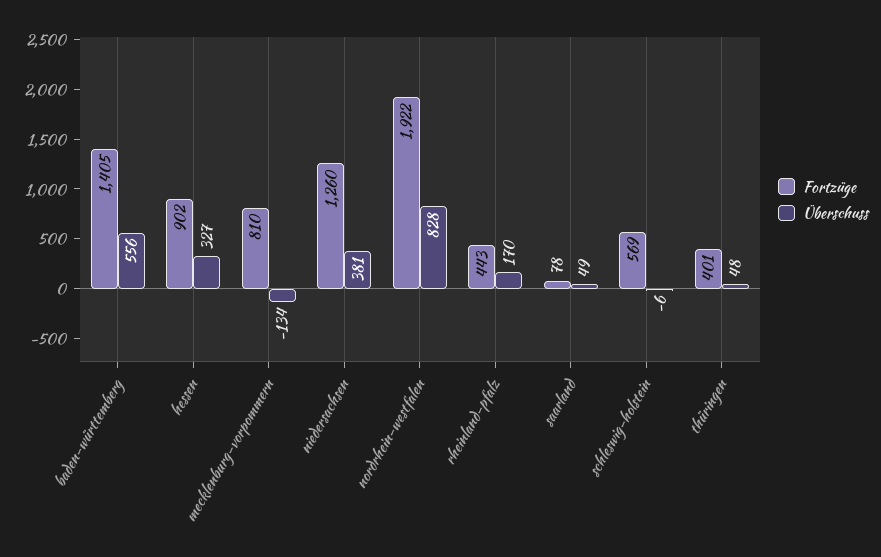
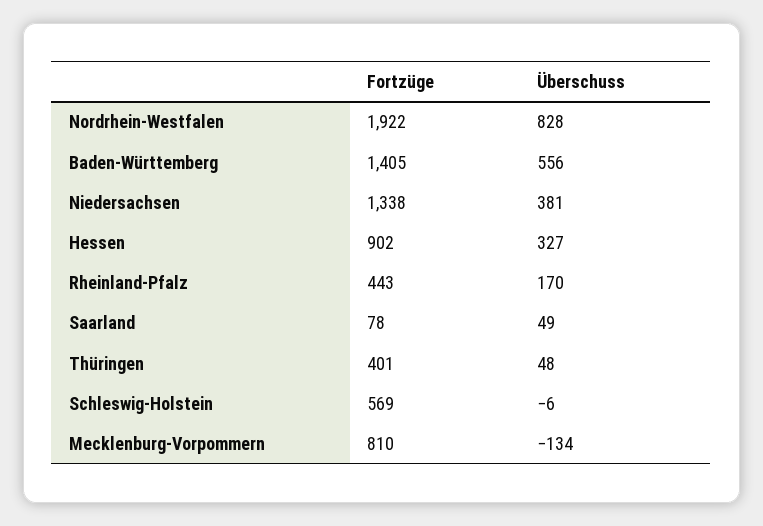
  {
    "Fortzüge": {
      "baden-württemberg": 1405,
      "hessen": 902,
      "mecklenburg-vorpommern": 810,
-     "niedersachsen": 1260,
+     "niedersachsen": 1338,
      "nordrhein-westfalen": 1922,
      "rheinland-pfalz": 443,
      "saarland": 78,
      "schleswig-holstein": 569,
      "thüringen": 401
    },
    "Überschuss": {
      "baden-württemberg": 556,
      "hessen": 327,
      "mecklenburg-vorpommern": -134,
      "niedersachsen": 381,
      "nordrhein-westfalen": 828,
      "rheinland-pfalz": 170,
      "saarland": 49,
      "schleswig-holstein": -6,
      "thüringen": 48
    }
  }

